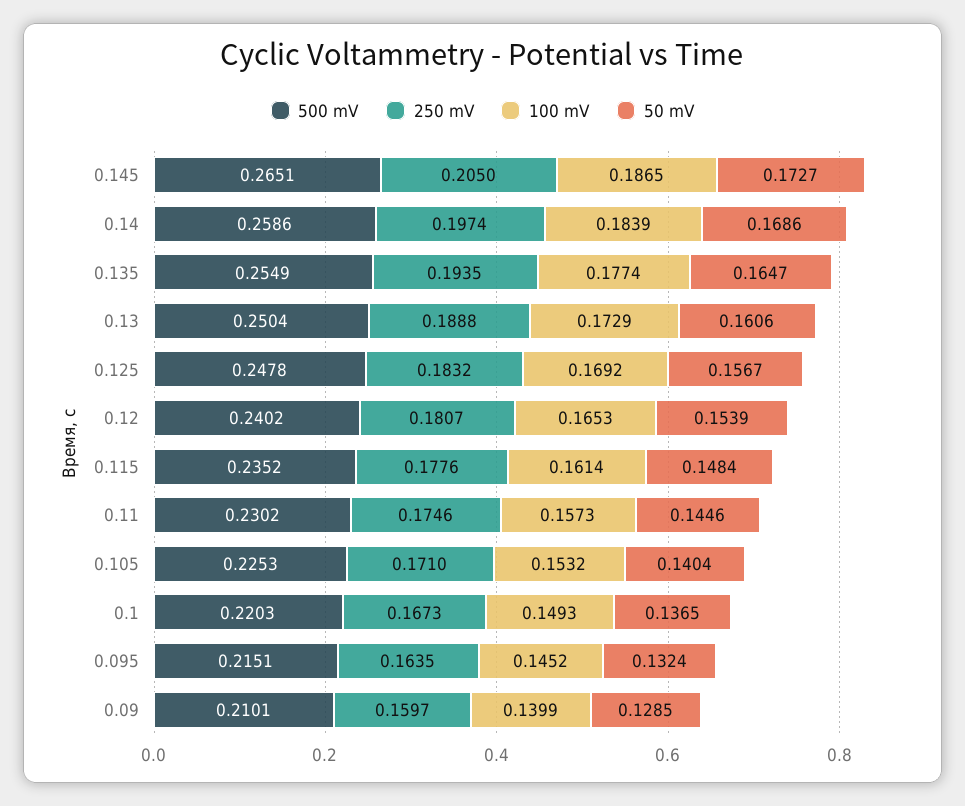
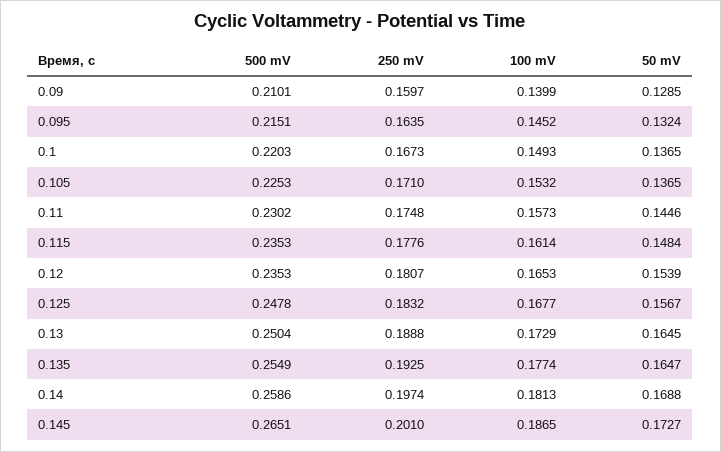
  {
    "500 mV": {
      "0.145": 0.2651,
      "0.14": 0.2586,
      "0.135": 0.2549,
      "0.13": 0.2504,
      "0.125": 0.2478,
-     "0.12": 0.2402,
+     "0.12": 0.2353,
-     "0.115": 0.2352,
+     "0.115": 0.2353,
      "0.11": 0.2302,
      "0.105": 0.2253,
      "0.1": 0.2203,
      "0.095": 0.2151,
      "0.09": 0.2101
    },
    "250 mV": {
-     "0.145": 0.205,
+     "0.145": 0.201,
      "0.14": 0.1974,
-     "0.135": 0.1935,
+     "0.135": 0.1925,
      "0.13": 0.1888,
      "0.125": 0.1832,
      "0.12": 0.1807,
      "0.115": 0.1776,
-     "0.11": 0.1746,
+     "0.11": 0.1748,
      "0.105": 0.171,
      "0.1": 0.1673,
      "0.095": 0.1635,
      "0.09": 0.1597
    },
    "100 mV": {
      "0.145": 0.1865,
-     "0.14": 0.1839,
+     "0.14": 0.1813,
      "0.135": 0.1774,
      "0.13": 0.1729,
-     "0.125": 0.1692,
+     "0.125": 0.1677,
      "0.12": 0.1653,
      "0.115": 0.1614,
      "0.11": 0.1573,
      "0.105": 0.1532,
      "0.1": 0.1493,
      "0.095": 0.1452,
      "0.09": 0.1399
    },
    "50 mV": {
      "0.145": 0.1727,
-     "0.14": 0.1686,
+     "0.14": 0.1688,
      "0.135": 0.1647,
-     "0.13": 0.1606,
+     "0.13": 0.1645,
      "0.125": 0.1567,
      "0.12": 0.1539,
      "0.115": 0.1484,
      "0.11": 0.1446,
-     "0.105": 0.1404,
+     "0.105": 0.1365,
      "0.1": 0.1365,
      "0.095": 0.1324,
      "0.09": 0.1285
    }
  }

